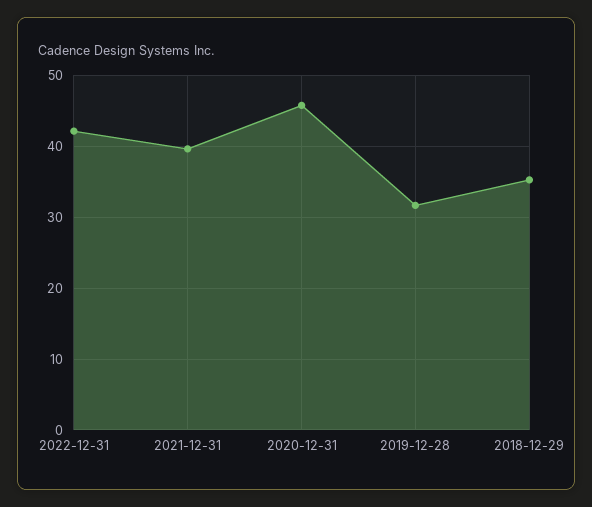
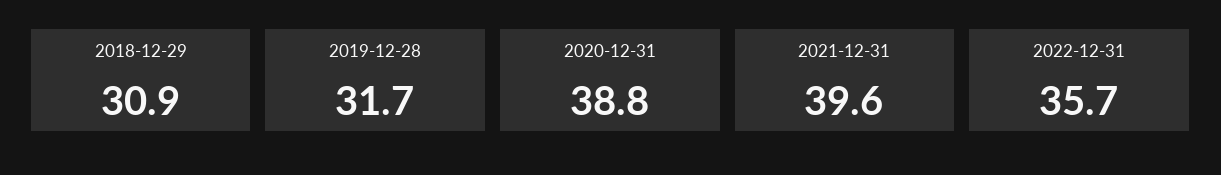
  {
-   "2022-12-31": 42,
+   "2022-12-31": 35.7,
    "2021-12-31": 39.6,
-   "2020-12-31": 46,
+   "2020-12-31": 38.8,
    "2019-12-28": 31.7,
-   "2018-12-29": 35
+   "2018-12-29": 30.9
  }

